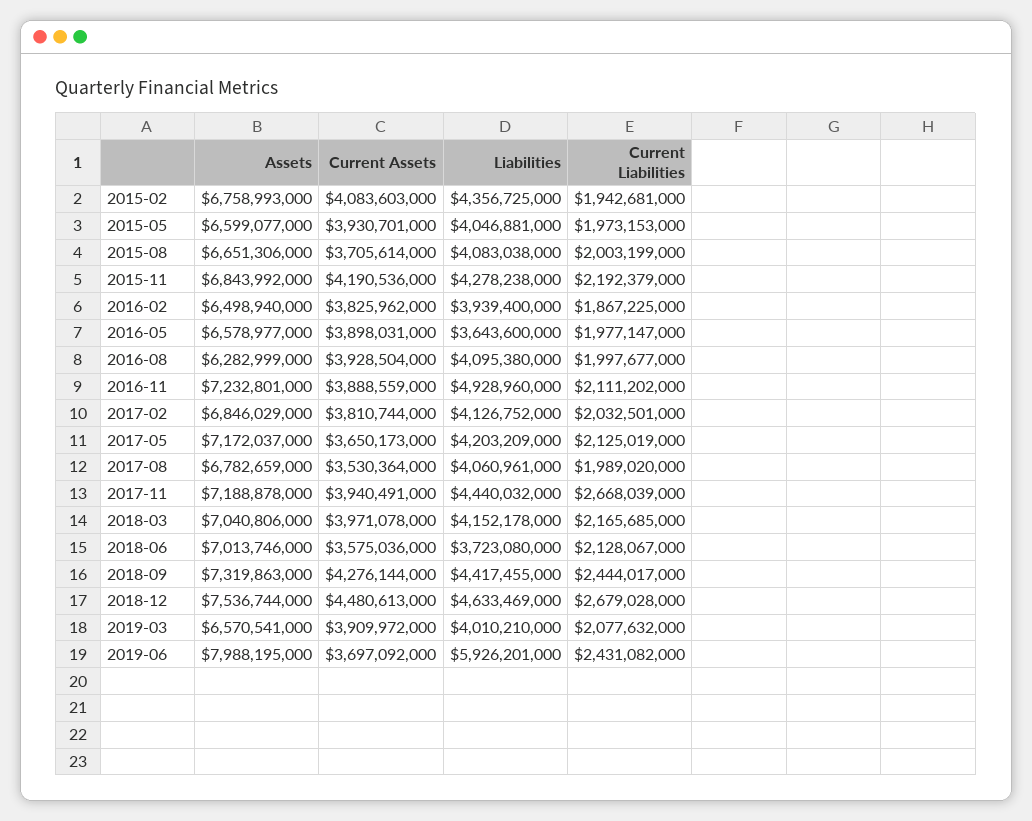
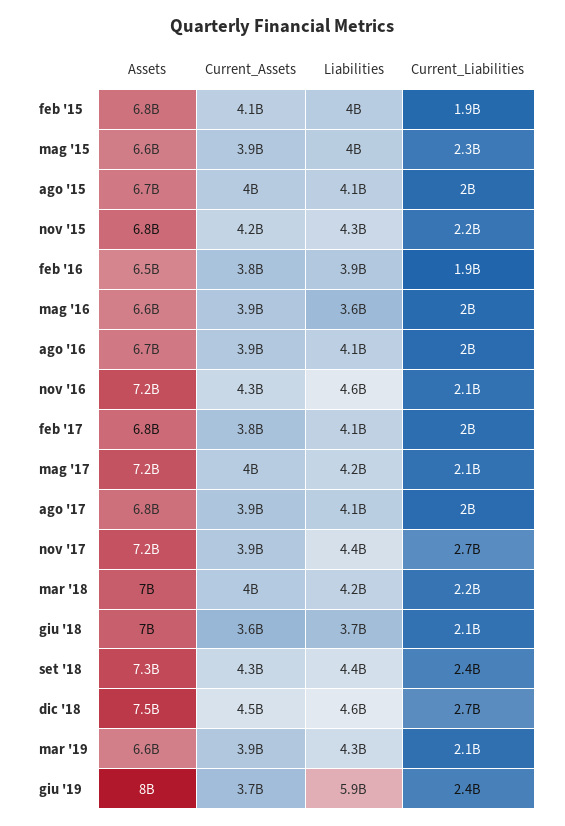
  {
    "Assets": {
      "2015-02": 6758993000,
      "2015-05": 6599077000,
      "2015-08": 6651306000,
      "2015-11": 6843992000,
      "2016-02": 6498940000,
      "2016-05": 6578977000,
-     "2016-08": 6282999000,
+     "2016-08": 6700000000,
      "2016-11": 7232801000,
      "2017-02": 6846029000,
      "2017-05": 7172037000,
      "2017-08": 6782659000,
      "2017-11": 7188878000,
      "2018-03": 7040806000,
      "2018-06": 7013746000,
      "2018-09": 7319863000,
      "2018-12": 7536744000,
      "2019-03": 6570541000,
      "2019-06": 7988195000
    },
    "Current Assets": {
      "2015-02": 4083603000,
      "2015-05": 3930701000,
-     "2015-08": 3705614000,
+     "2015-08": 4000000000,
      "2015-11": 4190536000,
      "2016-02": 3825962000,
      "2016-05": 3898031000,
      "2016-08": 3928504000,
-     "2016-11": 3888559000,
+     "2016-11": 4300000000,
      "2017-02": 3810744000,
-     "2017-05": 3650173000,
+     "2017-05": 4000000000,
-     "2017-08": 3530364000,
+     "2017-08": 3900000000,
      "2017-11": 3940491000,
      "2018-03": 3971078000,
      "2018-06": 3575036000,
      "2018-09": 4276144000,
      "2018-12": 4480613000,
      "2019-03": 3909972000,
      "2019-06": 3697092000
    },
    "Liabilities": {
-     "2015-02": 4356725000,
+     "2015-02": 4000000000,
      "2015-05": 4046881000,
      "2015-08": 4083038000,
      "2015-11": 4278238000,
      "2016-02": 3939400000,
      "2016-05": 3643600000,
      "2016-08": 4095380000,
-     "2016-11": 4928960000,
+     "2016-11": 4600000000,
      "2017-02": 4126752000,
      "2017-05": 4203209000,
      "2017-08": 4060961000,
      "2017-11": 4440032000,
      "2018-03": 4152178000,
      "2018-06": 3723080000,
      "2018-09": 4417455000,
      "2018-12": 4633469000,
-     "2019-03": 4010210000,
+     "2019-03": 4300000000,
      "2019-06": 5926201000
    },
    "Current Liabilities": {
      "2015-02": 1942681000,
-     "2015-05": 1973153000,
+     "2015-05": 2300000000,
      "2015-08": 2003199000,
      "2015-11": 2192379000,
      "2016-02": 1867225000,
      "2016-05": 1977147000,
      "2016-08": 1997677000,
      "2016-11": 2111202000,
      "2017-02": 2032501000,
      "2017-05": 2125019000,
      "2017-08": 1989020000,
      "2017-11": 2668039000,
      "2018-03": 2165685000,
      "2018-06": 2128067000,
      "2018-09": 2444017000,
      "2018-12": 2679028000,
      "2019-03": 2077632000,
      "2019-06": 2431082000
    }
  }

